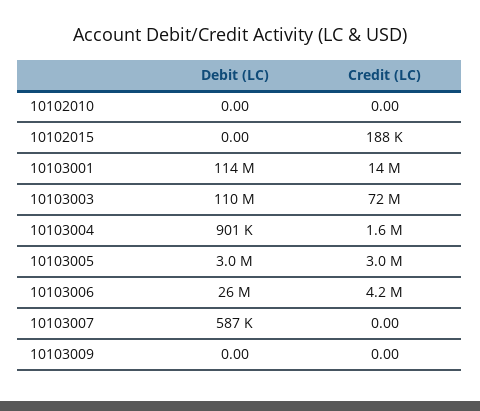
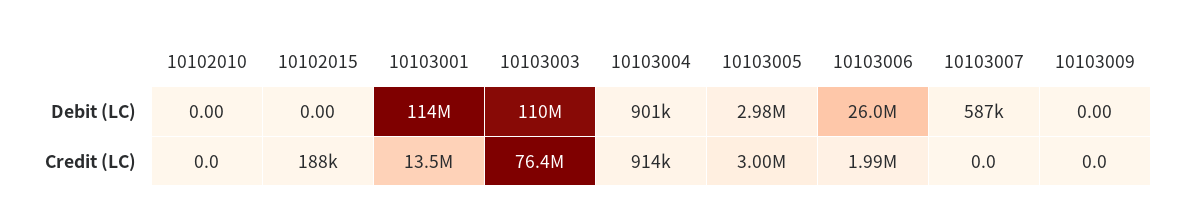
  {
    "Debit (LC)": {
      "10102010": 0,
      "10102015": 0,
      "10103001": 114000000,
      "10103003": 110000000,
      "10103004": 901000,
      "10103005": 2980000,
      "10103006": 26000000,
      "10103007": 587000,
      "10103009": 0
    },
    "Credit (LC)": {
      "10102010": 0,
      "10102015": 188000,
      "10103001": 13500000,
-     "10103003": 72000000,
+     "10103003": 76400000,
-     "10103004": 1600000,
+     "10103004": 914000,
      "10103005": 3000000,
-     "10103006": 4200000,
+     "10103006": 1990000,
      "10103007": 0,
      "10103009": 0
    }
  }

